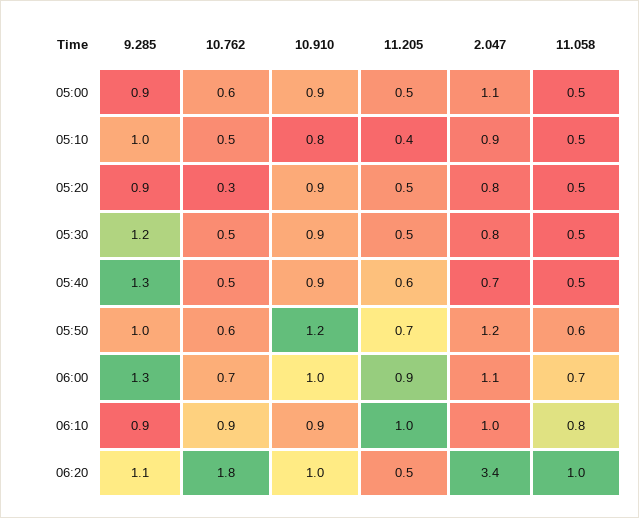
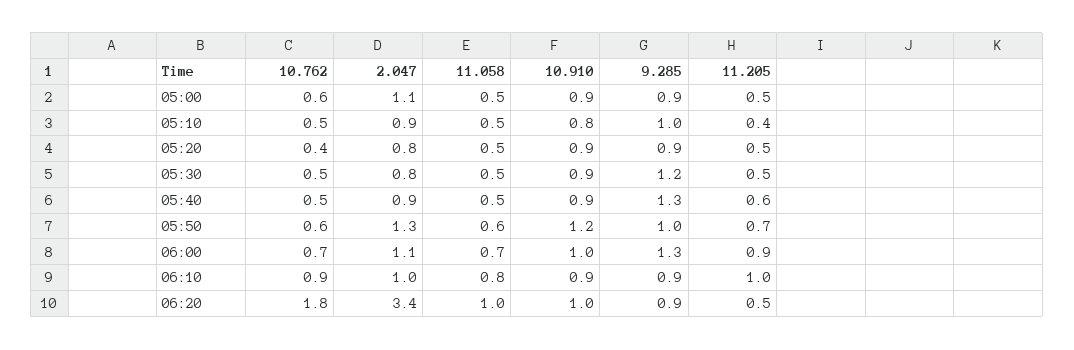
  {
    "9.285": {
      "05:00": 0.9,
      "05:10": 1,
      "05:20": 0.9,
      "05:30": 1.2,
      "05:40": 1.3,
      "05:50": 1,
      "06:00": 1.3,
      "06:10": 0.9,
-     "06:20": 1.1
+     "06:20": 0.9
    },
    "10.762": {
      "05:00": 0.6,
      "05:10": 0.5,
-     "05:20": 0.3,
+     "05:20": 0.4,
      "05:30": 0.5,
      "05:40": 0.5,
      "05:50": 0.6,
      "06:00": 0.7,
      "06:10": 0.9,
      "06:20": 1.8
    },
    "10.910": {
      "05:00": 0.9,
      "05:10": 0.8,
      "05:20": 0.9,
      "05:30": 0.9,
      "05:40": 0.9,
      "05:50": 1.2,
      "06:00": 1,
      "06:10": 0.9,
      "06:20": 1
    },
    "11.205": {
      "05:00": 0.5,
      "05:10": 0.4,
      "05:20": 0.5,
      "05:30": 0.5,
      "05:40": 0.6,
      "05:50": 0.7,
      "06:00": 0.9,
      "06:10": 1,
      "06:20": 0.5
    },
    "2.047": {
      "05:00": 1.1,
      "05:10": 0.9,
      "05:20": 0.8,
      "05:30": 0.8,
-     "05:40": 0.7,
+     "05:40": 0.9,
-     "05:50": 1.2,
+     "05:50": 1.3,
      "06:00": 1.1,
      "06:10": 1,
      "06:20": 3.4
    },
    "11.058": {
      "05:00": 0.5,
      "05:10": 0.5,
      "05:20": 0.5,
      "05:30": 0.5,
      "05:40": 0.5,
      "05:50": 0.6,
      "06:00": 0.7,
      "06:10": 0.8,
      "06:20": 1
    }
  }

